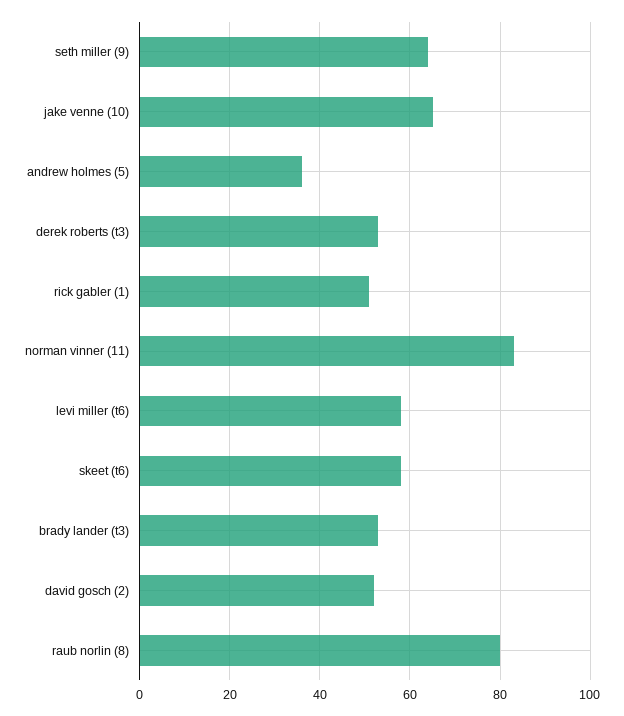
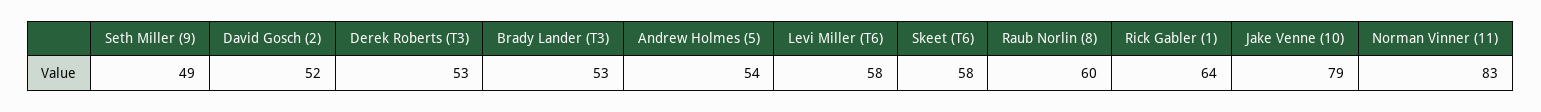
  {
-   "seth miller (9)": 65,
+   "seth miller (9)": 49,
-   "jake venne (10)": 65,
+   "jake venne (10)": 79,
-   "andrew holmes (5)": 35,
+   "andrew holmes (5)": 54,
    "derek roberts (t3)": 53,
-   "rick gabler (1)": 50,
+   "rick gabler (1)": 64,
    "norman vinner (11)": 83,
    "levi miller (t6)": 58,
    "skeet (t6)": 58,
    "brady lander (t3)": 53,
    "david gosch (2)": 52,
-   "raub norlin (8)": 80
+   "raub norlin (8)": 60
  }

